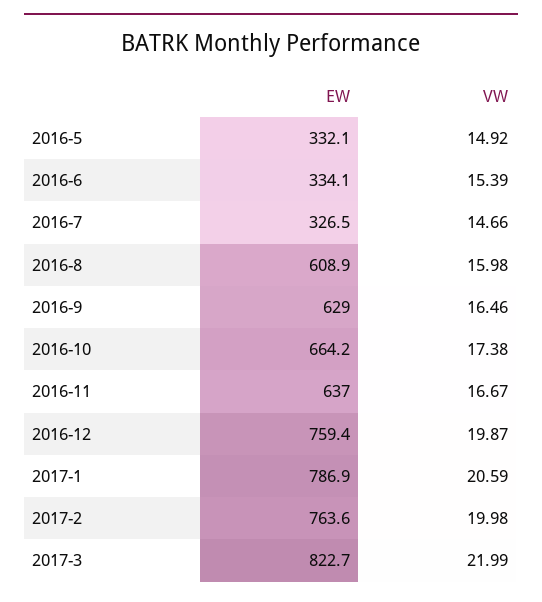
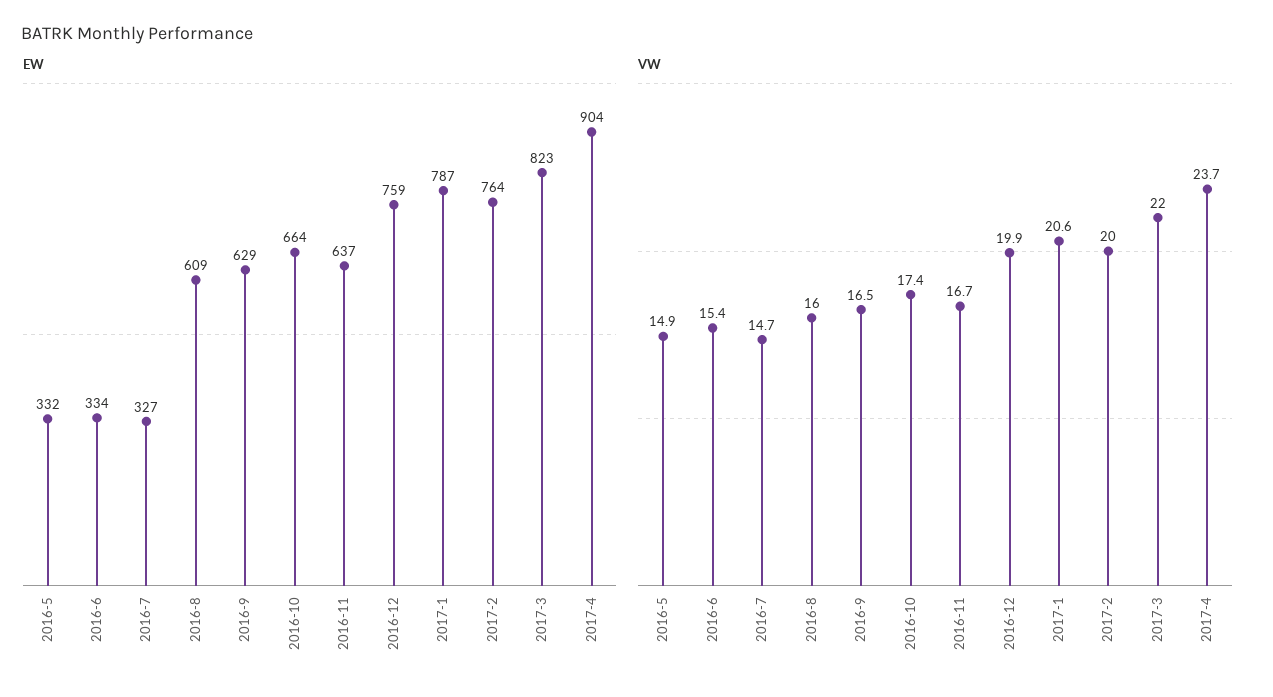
  {
    "EW": {
      "2016-5": 332.1,
      "2016-6": 334.1,
      "2016-7": 326.5,
      "2016-8": 608.9,
      "2016-9": 629,
      "2016-10": 664.2,
      "2016-11": 637,
      "2016-12": 759.4,
      "2017-1": 786.9,
      "2017-2": 763.6,
-     "2017-3": 822.7
+     "2017-3": 822.7,
+     "2017-4": 904
    },
    "VW": {
      "2016-5": 14.92,
      "2016-6": 15.39,
      "2016-7": 14.66,
      "2016-8": 15.98,
      "2016-9": 16.46,
      "2016-10": 17.38,
      "2016-11": 16.67,
      "2016-12": 19.87,
      "2017-1": 20.59,
      "2017-2": 19.98,
-     "2017-3": 21.99
+     "2017-3": 21.99,
+     "2017-4": 23.7
    }
  }

